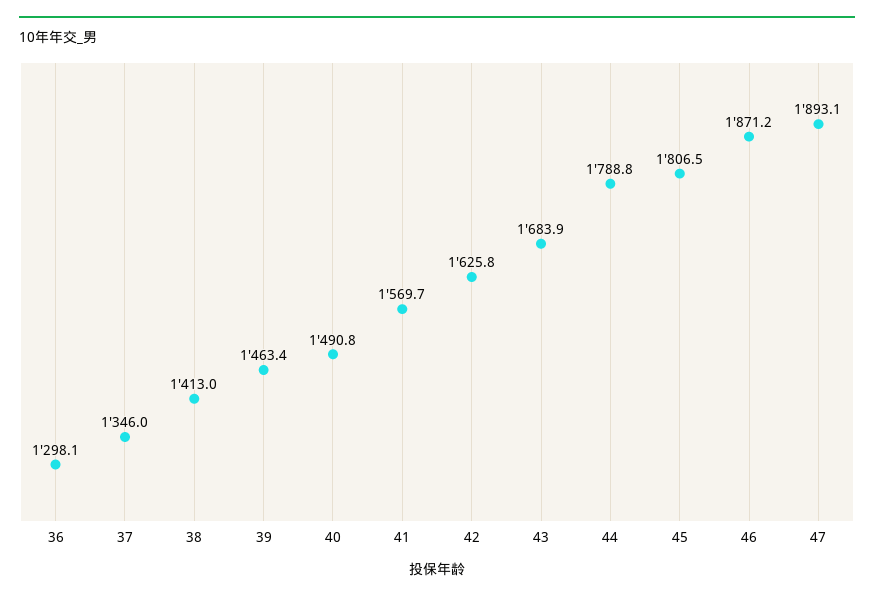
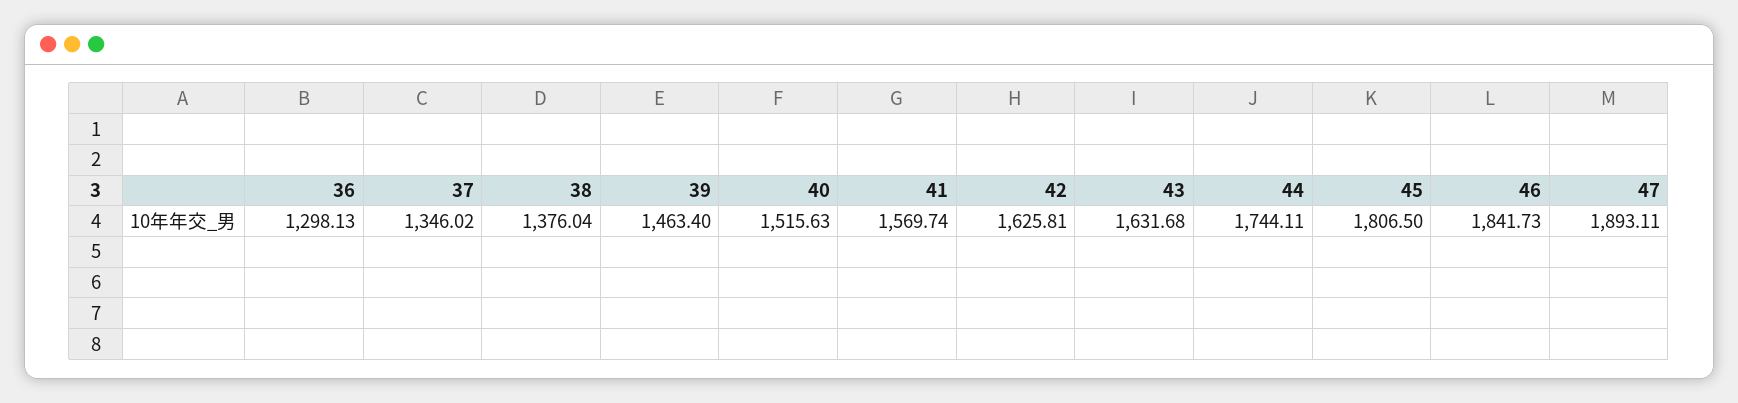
  {
    "36": 1298.13,
    "37": 1346.02,
-   "38": 1413,
+   "38": 1376.04,
    "39": 1463.4,
-   "40": 1490.8,
+   "40": 1515.63,
    "41": 1569.74,
    "42": 1625.81,
-   "43": 1683.9,
+   "43": 1631.68,
-   "44": 1788.8,
+   "44": 1744.11,
    "45": 1806.5,
-   "46": 1871.2,
+   "46": 1841.73,
    "47": 1893.11
  }

